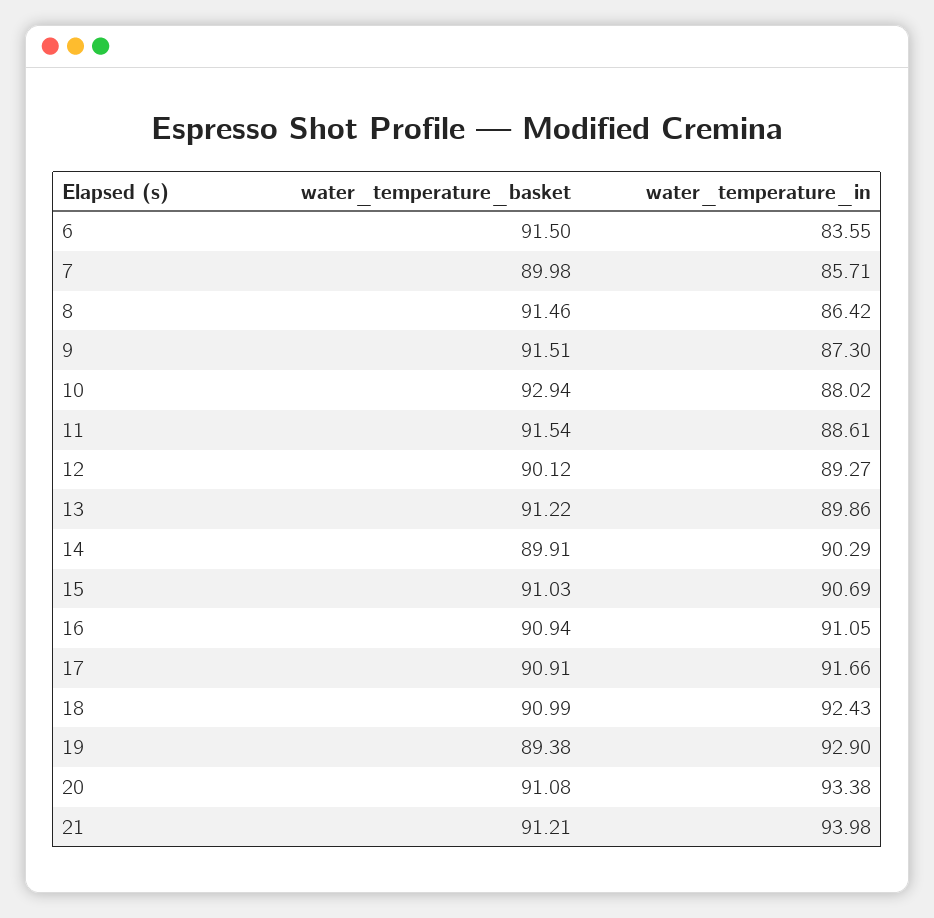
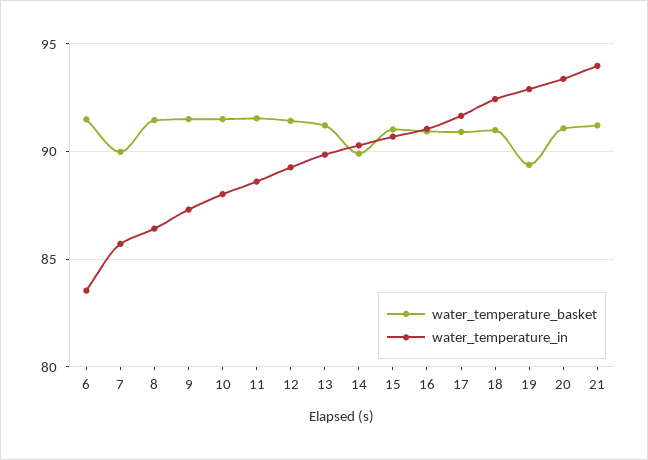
  {
    "water_temperature_basket": {
      "6": 91.5,
      "7": 89.98,
      "8": 91.46,
      "9": 91.51,
-     "10": 92.94,
+     "10": 91.5,
      "11": 91.54,
-     "12": 90.12,
+     "12": 91.5,
      "13": 91.22,
      "14": 89.91,
      "15": 91.03,
      "16": 90.94,
      "17": 90.91,
      "18": 90.99,
      "19": 89.38,
      "20": 91.08,
      "21": 91.21
    },
    "water_temperature_in": {
      "6": 83.55,
      "7": 85.71,
      "8": 86.42,
      "9": 87.3,
      "10": 88.02,
      "11": 88.61,
      "12": 89.27,
      "13": 89.86,
      "14": 90.29,
      "15": 90.69,
      "16": 91.05,
      "17": 91.66,
      "18": 92.43,
      "19": 92.9,
      "20": 93.38,
      "21": 93.98
    }
  }

